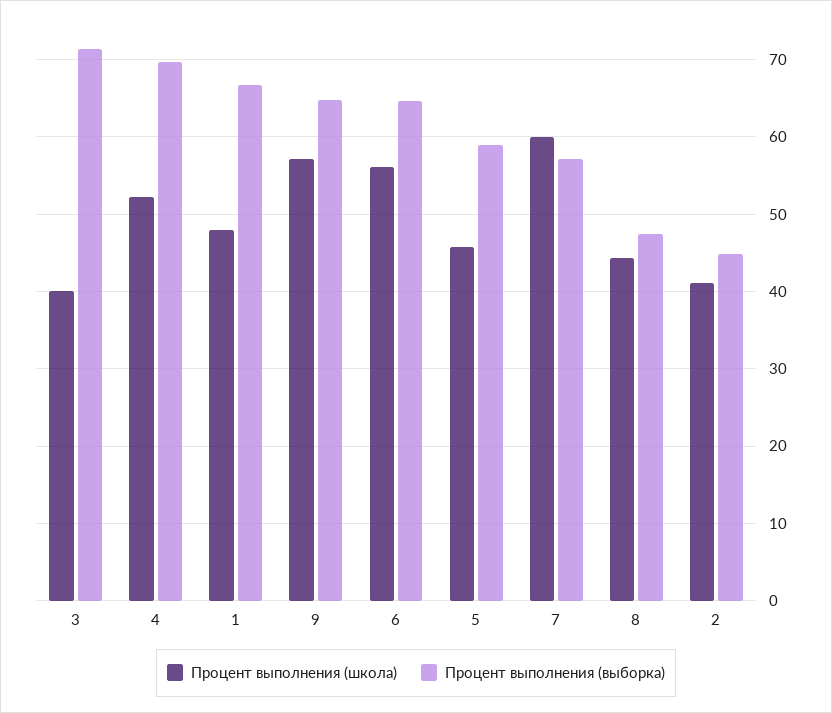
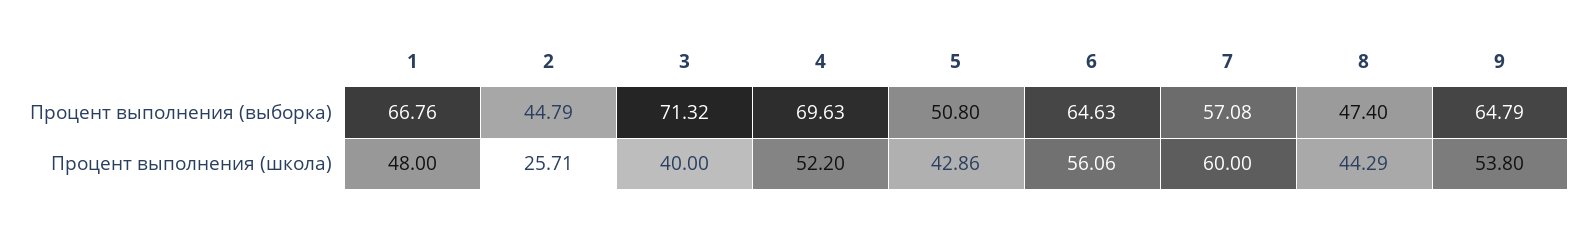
  {
    "Процент выполнения (школа)": {
      "3": 40,
      "4": 52.2,
      "1": 48,
-     "9": 57,
+     "9": 53.8,
      "6": 56.06,
-     "5": 46,
+     "5": 42.86,
      "7": 60,
      "8": 44.29,
-     "2": 41
+     "2": 25.71
    },
    "Процент выполнения (выборка)": {
      "3": 71.32,
      "4": 69.63,
      "1": 66.76,
      "9": 64.79,
      "6": 64.63,
-     "5": 59,
+     "5": 50.8,
      "7": 57.08,
      "8": 47.4,
      "2": 44.79
    }
  }

